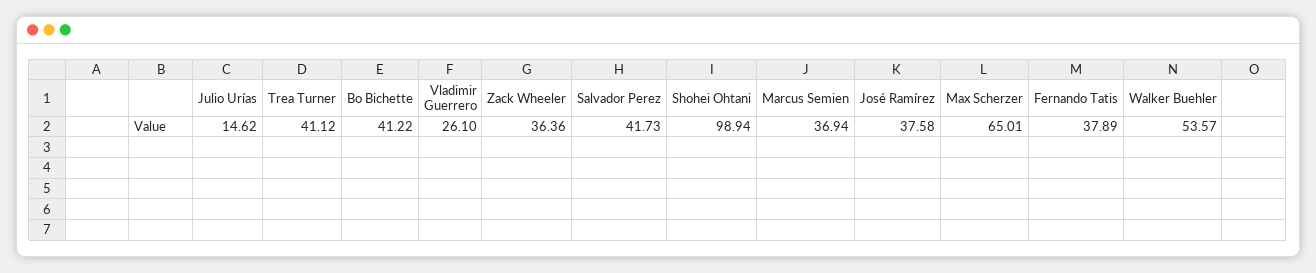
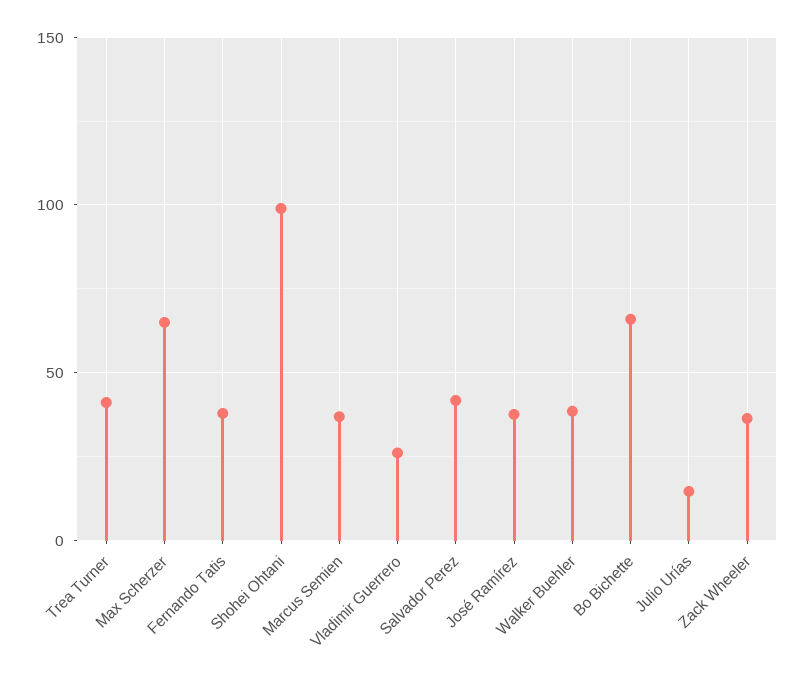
  {
    "Julio Urías": 14.62,
    "Trea Turner": 41.12,
-   "Bo Bichette": 41.22,
+   "Bo Bichette": 65,
    "Vladimir Guerrero": 26.1,
    "Zack Wheeler": 36.36,
    "Salvador Perez": 41.73,
    "Shohei Ohtani": 98.94,
    "Marcus Semien": 36.94,
    "José Ramírez": 37.58,
    "Max Scherzer": 65.01,
    "Fernando Tatis": 37.89,
-   "Walker Buehler": 53.57
+   "Walker Buehler": 40
  }

